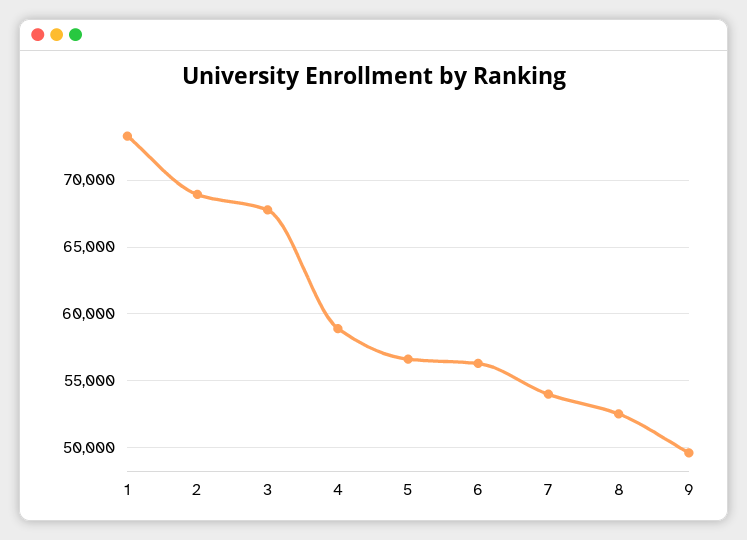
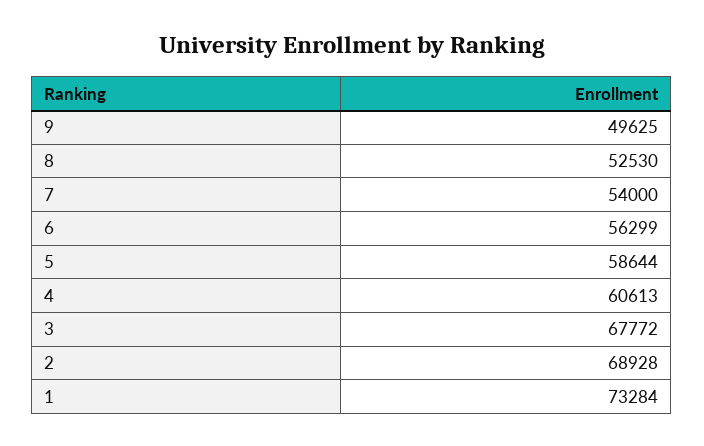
  {
    "1": 73284,
    "2": 68928,
    "3": 67772,
-   "4": 59000,
+   "4": 60613,
-   "5": 56500,
+   "5": 58644,
    "6": 56299,
    "7": 54000,
    "8": 52530,
    "9": 49625
  }

